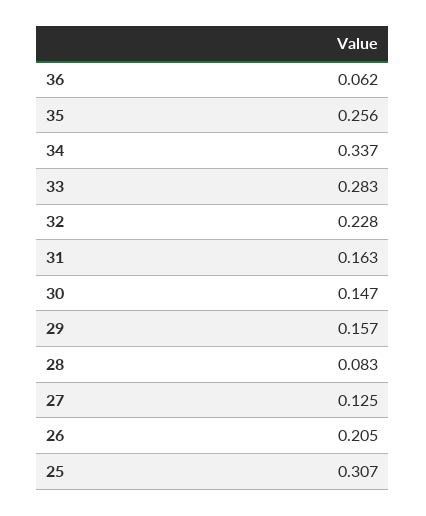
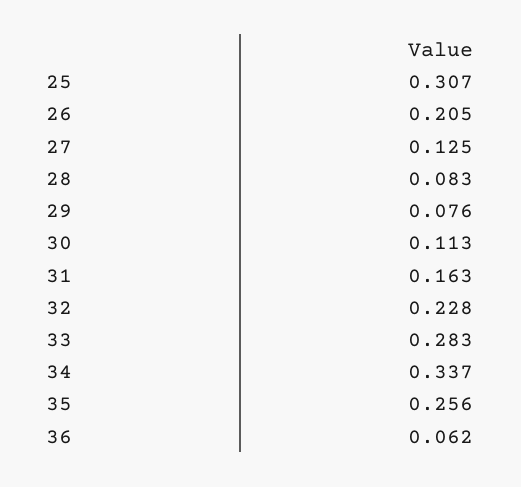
  {
    "36": 0.062,
    "35": 0.256,
    "34": 0.337,
    "33": 0.283,
    "32": 0.228,
    "31": 0.163,
-   "30": 0.147,
+   "30": 0.113,
-   "29": 0.157,
+   "29": 0.076,
    "28": 0.083,
    "27": 0.125,
    "26": 0.205,
    "25": 0.307
  }

